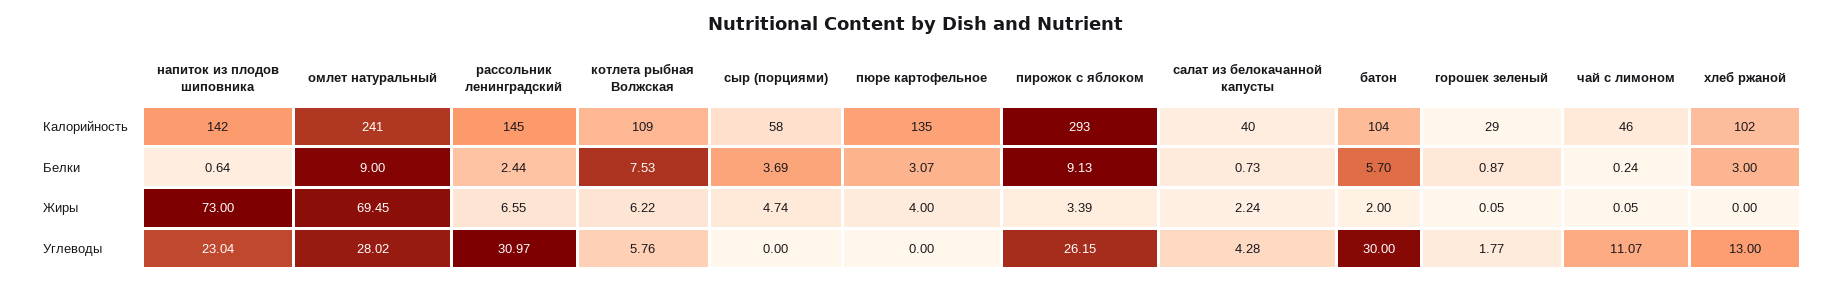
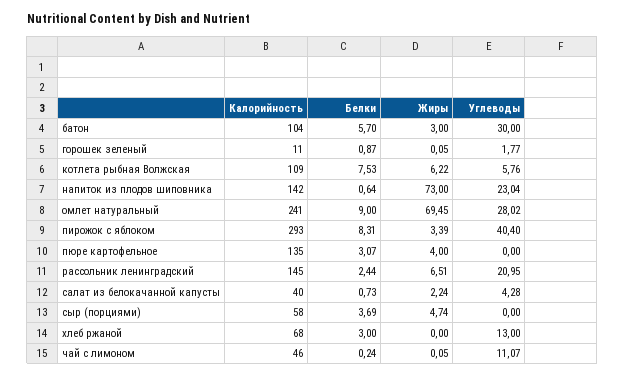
  {
    "напиток из плодов шиповника": {
      "Калорийность": 142,
      "Белки": 0.64,
      "Жиры": 73,
      "Углеводы": 23.04
    },
    "омлет натуральный": {
      "Калорийность": 241,
      "Белки": 9,
      "Жиры": 69.45,
      "Углеводы": 28.02
    },
    "рассольник ленинградский": {
      "Калорийность": 145,
      "Белки": 2.44,
-     "Жиры": 6.55,
+     "Жиры": 6.51,
-     "Углеводы": 30.97
+     "Углеводы": 20.95
    },
    "котлета рыбная Волжская": {
      "Калорийность": 109,
      "Белки": 7.53,
      "Жиры": 6.22,
      "Углеводы": 5.76
    },
    "сыр (порциями)": {
      "Калорийность": 58,
      "Белки": 3.69,
      "Жиры": 4.74,
      "Углеводы": 0
    },
    "пюре картофельное": {
      "Калорийность": 135,
      "Белки": 3.07,
      "Жиры": 4,
      "Углеводы": 0
    },
    "пирожок с яблоком": {
      "Калорийность": 293,
-     "Белки": 9.13,
+     "Белки": 8.31,
      "Жиры": 3.39,
-     "Углеводы": 26.15
+     "Углеводы": 40.4
    },
    "салат из белокачанной капусты": {
      "Калорийность": 40,
      "Белки": 0.73,
      "Жиры": 2.24,
      "Углеводы": 4.28
    },
    "батон": {
      "Калорийность": 104,
      "Белки": 5.7,
-     "Жиры": 2,
+     "Жиры": 3,
      "Углеводы": 30
    },
    "горошек зеленый": {
-     "Калорийность": 29,
+     "Калорийность": 11,
      "Белки": 0.87,
      "Жиры": 0.05,
      "Углеводы": 1.77
    },
    "чай с лимоном": {
      "Калорийность": 46,
      "Белки": 0.24,
      "Жиры": 0.05,
      "Углеводы": 11.07
    },
    "хлеб ржаной": {
-     "Калорийность": 102,
+     "Калорийность": 68,
      "Белки": 3,
      "Жиры": 0,
      "Углеводы": 13
    }
  }

